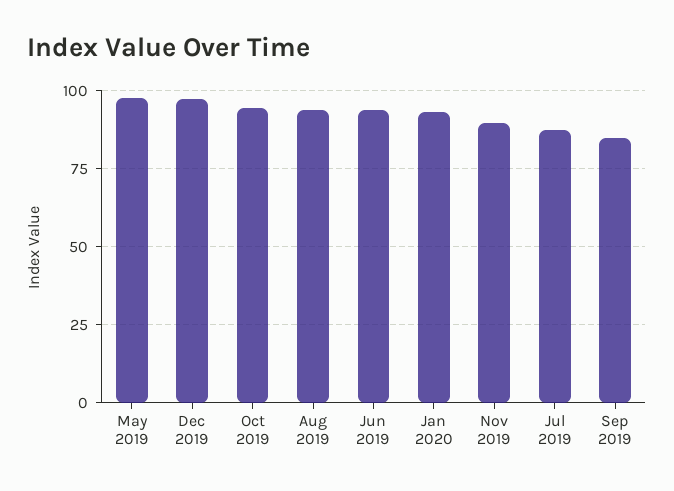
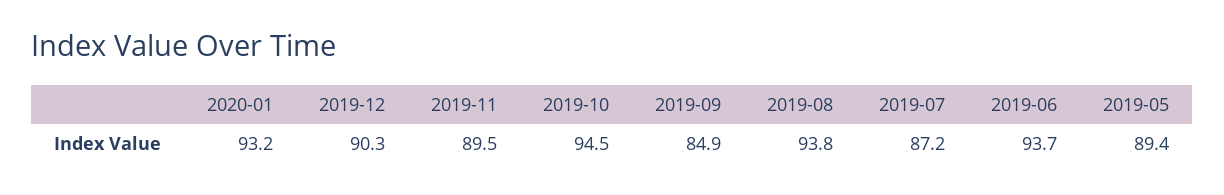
  {
-   "May 2019": 97.5,
+   "May 2019": 89.4,
-   "Dec 2019": 97.5,
+   "Dec 2019": 90.3,
    "Oct 2019": 94.5,
    "Aug 2019": 93.8,
    "Jun 2019": 93.7,
    "Jan 2020": 93.2,
    "Nov 2019": 89.5,
    "Jul 2019": 87.2,
    "Sep 2019": 84.9
  }

